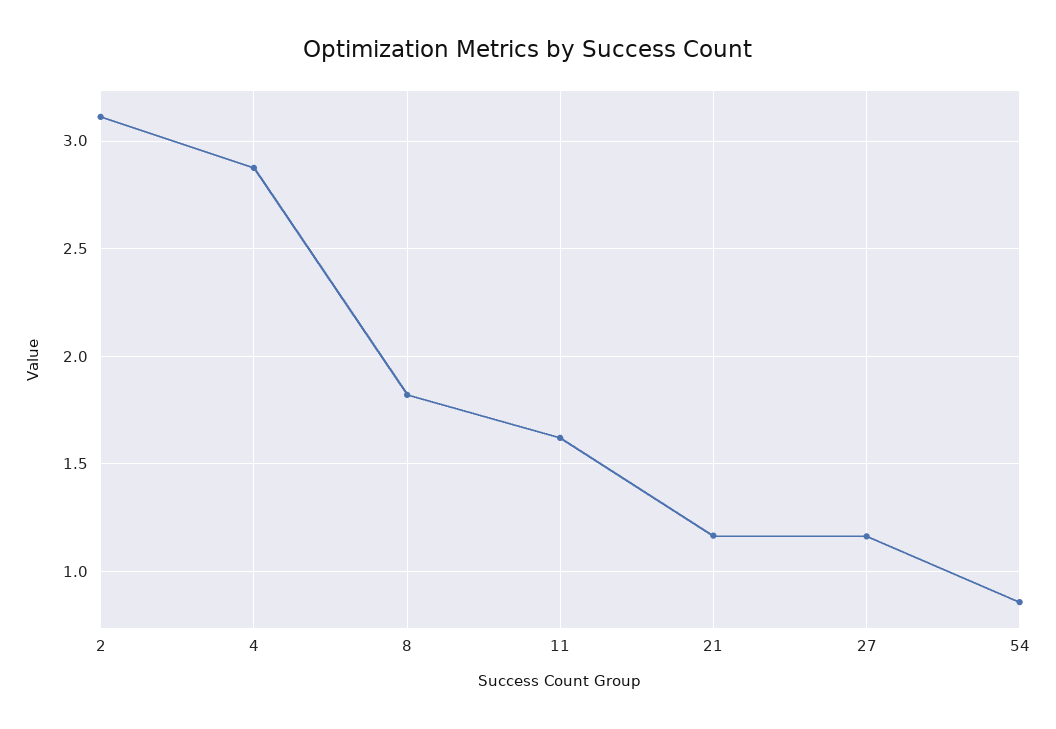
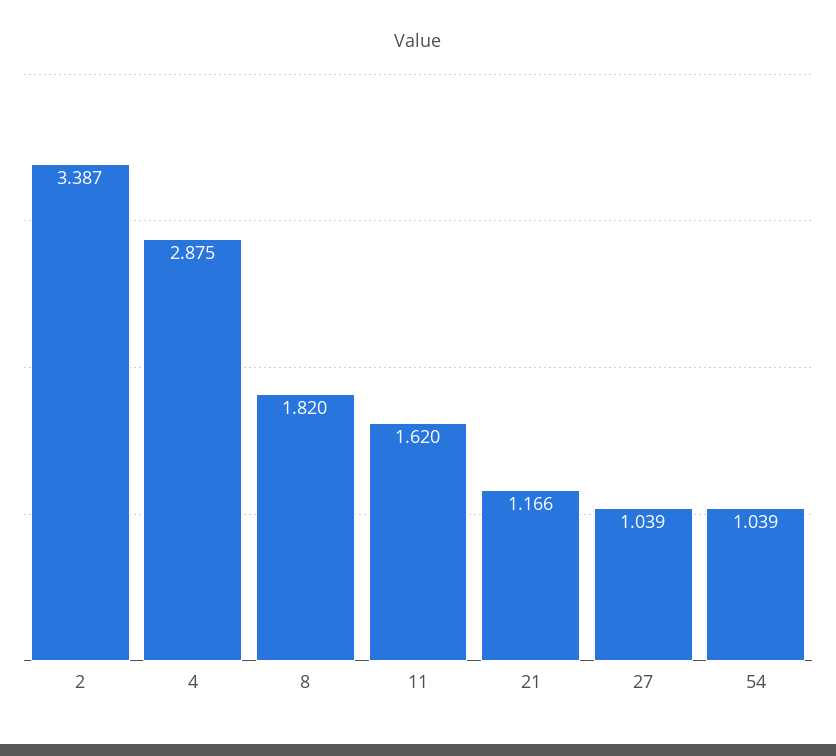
  {
-   "2": 3.1,
+   "2": 3.387,
    "4": 2.875,
    "8": 1.82,
    "11": 1.62,
    "21": 1.166,
-   "27": 1.15,
+   "27": 1.039,
-   "54": 0.85
+   "54": 1.039
  }

